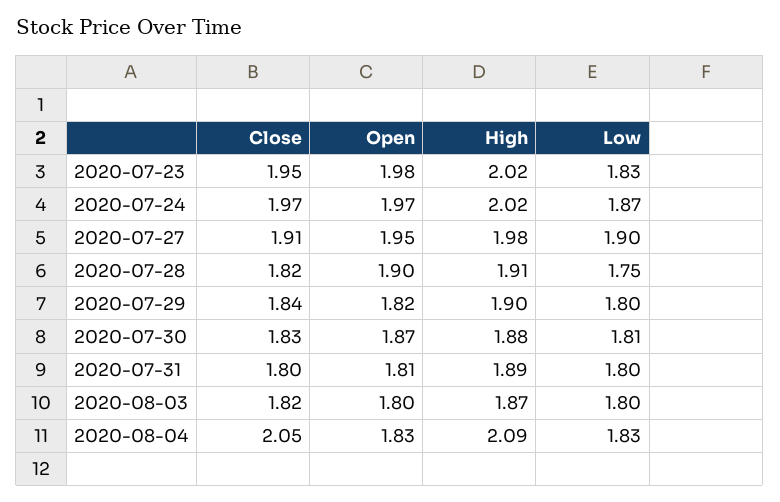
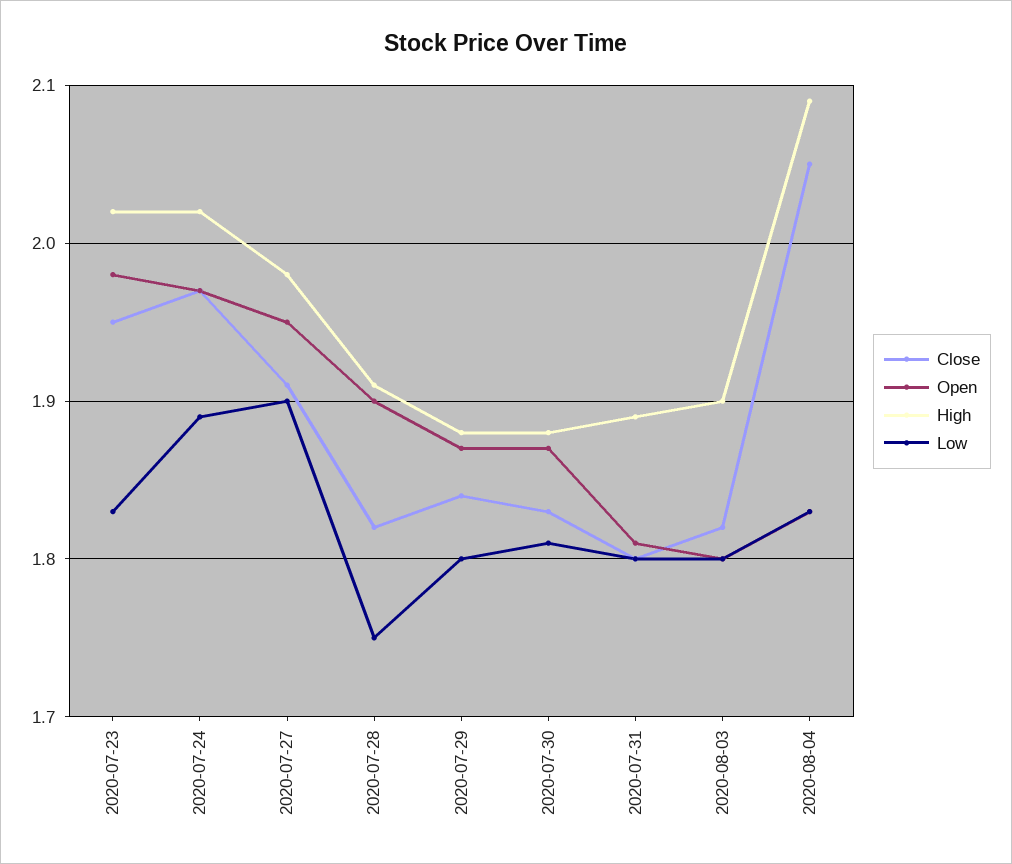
  {
    "Close": {
      "2020-07-23": 1.95,
      "2020-07-24": 1.97,
      "2020-07-27": 1.91,
      "2020-07-28": 1.82,
      "2020-07-29": 1.84,
      "2020-07-30": 1.83,
      "2020-07-31": 1.8,
      "2020-08-03": 1.82,
      "2020-08-04": 2.05
    },
    "Open": {
      "2020-07-23": 1.98,
      "2020-07-24": 1.97,
      "2020-07-27": 1.95,
      "2020-07-28": 1.9,
-     "2020-07-29": 1.82,
+     "2020-07-29": 1.87,
      "2020-07-30": 1.87,
      "2020-07-31": 1.81,
      "2020-08-03": 1.8,
      "2020-08-04": 1.83
    },
    "High": {
      "2020-07-23": 2.02,
      "2020-07-24": 2.02,
      "2020-07-27": 1.98,
      "2020-07-28": 1.91,
-     "2020-07-29": 1.9,
+     "2020-07-29": 1.88,
      "2020-07-30": 1.88,
      "2020-07-31": 1.89,
-     "2020-08-03": 1.87,
+     "2020-08-03": 1.9,
      "2020-08-04": 2.09
    },
    "Low": {
      "2020-07-23": 1.83,
-     "2020-07-24": 1.87,
+     "2020-07-24": 1.89,
      "2020-07-27": 1.9,
      "2020-07-28": 1.75,
      "2020-07-29": 1.8,
      "2020-07-30": 1.81,
      "2020-07-31": 1.8,
      "2020-08-03": 1.8,
      "2020-08-04": 1.83
    }
  }

